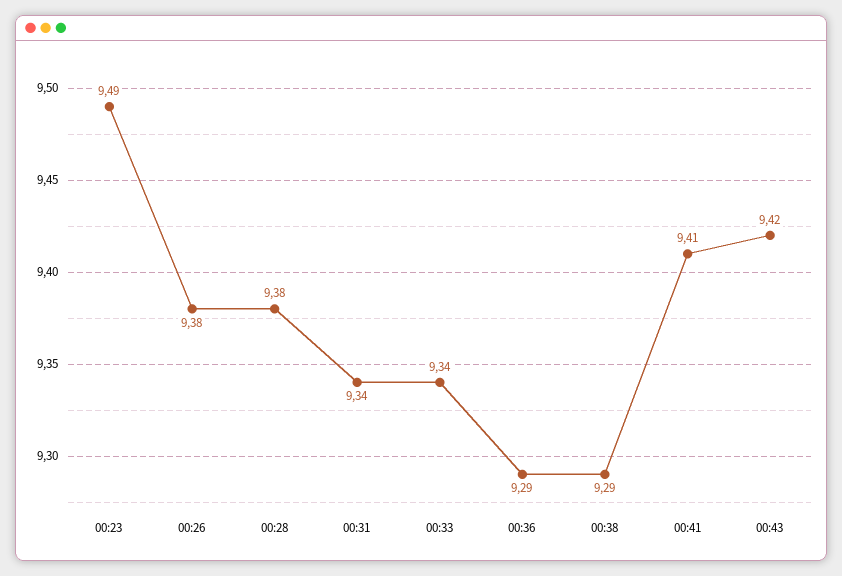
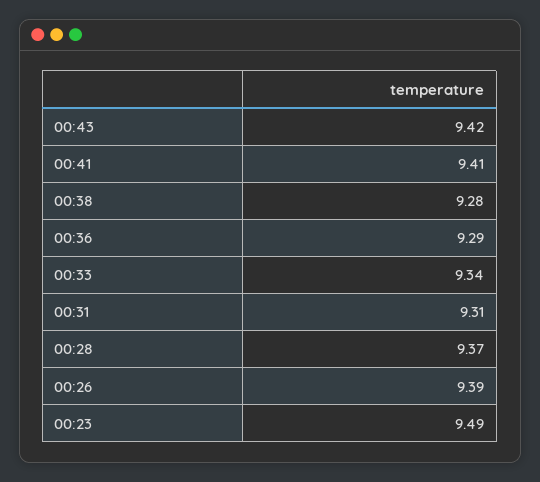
  {
    "00:23": 9.49,
-   "00:26": 9.38,
+   "00:26": 9.39,
-   "00:28": 9.38,
+   "00:28": 9.37,
-   "00:31": 9.34,
+   "00:31": 9.31,
    "00:33": 9.34,
    "00:36": 9.29,
-   "00:38": 9.29,
+   "00:38": 9.28,
    "00:41": 9.41,
    "00:43": 9.42
  }

